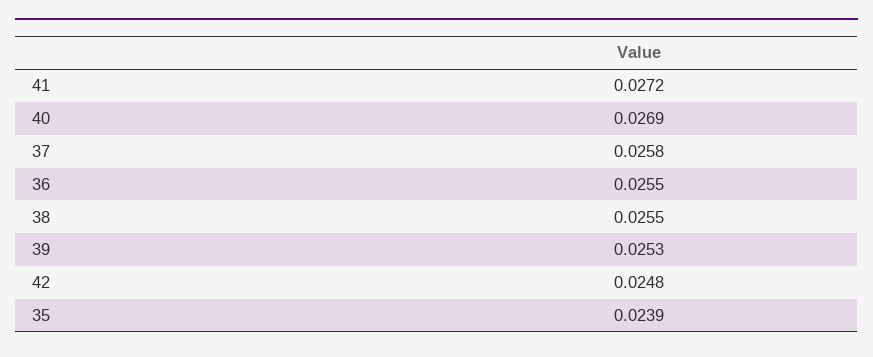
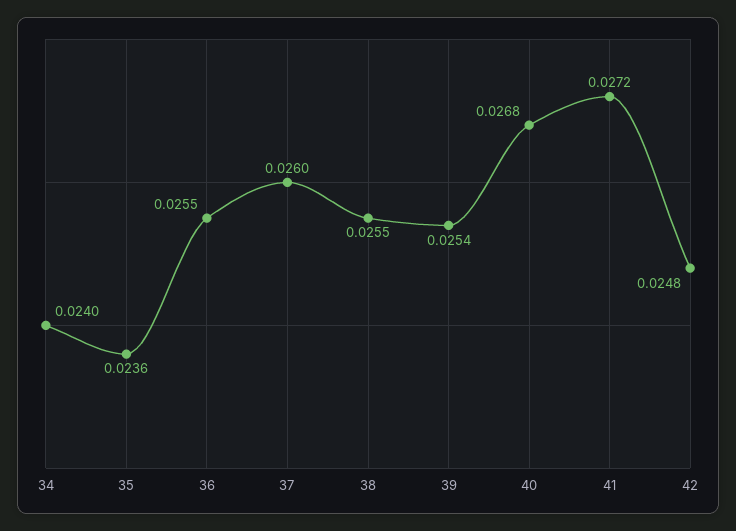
  {
    "41": 0.0272,
-   "40": 0.0269,
+   "40": 0.0268,
-   "37": 0.0258,
+   "37": 0.026,
    "36": 0.0255,
    "38": 0.0255,
-   "39": 0.0253,
+   "39": 0.0254,
    "42": 0.0248,
-   "35": 0.0239
+   "35": 0.0236,
+   "34": 0.024
  }

